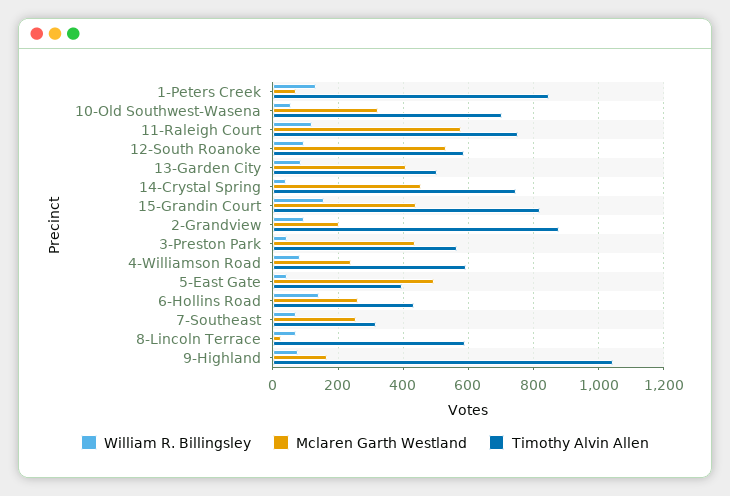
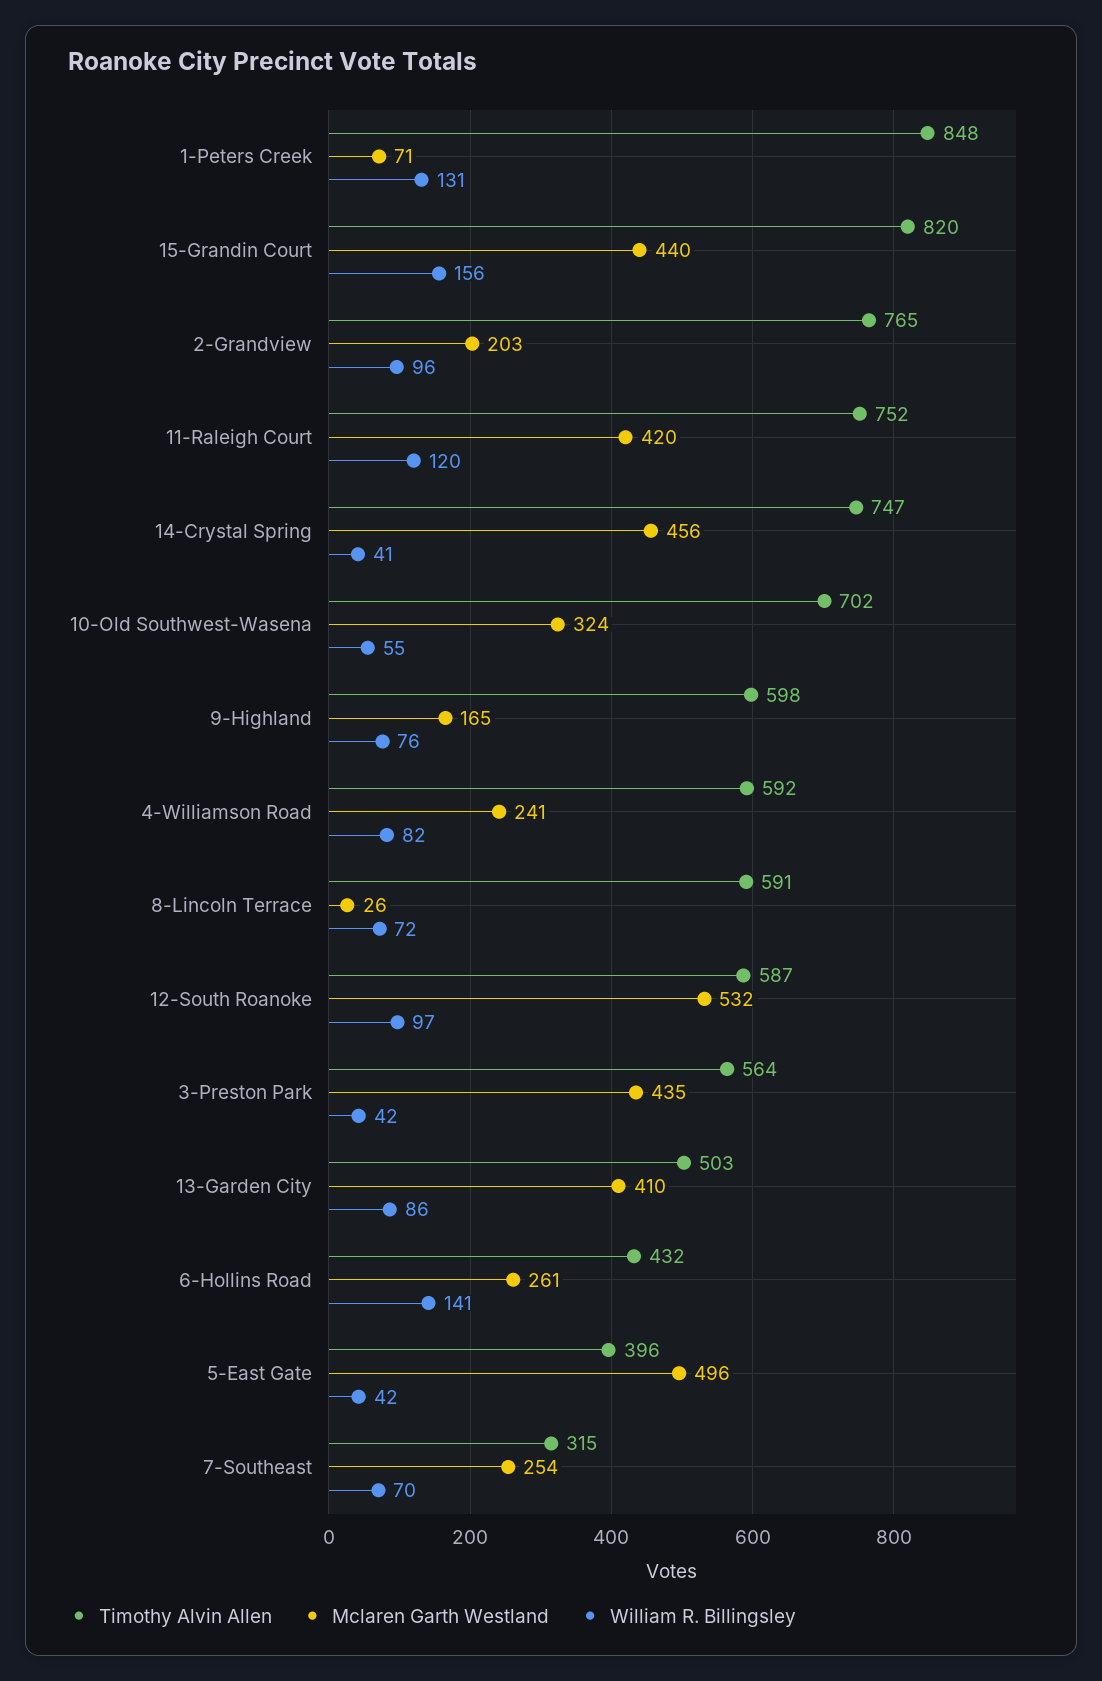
  {
    "William R. Billingsley": {
      "1-Peters Creek": 131,
      "10-Old Southwest-Wasena": 55,
      "11-Raleigh Court": 120,
      "12-South Roanoke": 97,
      "13-Garden City": 86,
      "14-Crystal Spring": 41,
      "15-Grandin Court": 156,
      "2-Grandview": 96,
      "3-Preston Park": 42,
      "4-Williamson Road": 82,
      "5-East Gate": 42,
      "6-Hollins Road": 141,
      "7-Southeast": 70,
      "8-Lincoln Terrace": 72,
      "9-Highland": 76
    },
    "Mclaren Garth Westland": {
      "1-Peters Creek": 71,
      "10-Old Southwest-Wasena": 324,
-     "11-Raleigh Court": 580,
+     "11-Raleigh Court": 420,
      "12-South Roanoke": 532,
      "13-Garden City": 410,
      "14-Crystal Spring": 456,
      "15-Grandin Court": 440,
      "2-Grandview": 203,
      "3-Preston Park": 435,
      "4-Williamson Road": 241,
      "5-East Gate": 496,
      "6-Hollins Road": 261,
      "7-Southeast": 254,
      "8-Lincoln Terrace": 26,
      "9-Highland": 165
    },
    "Timothy Alvin Allen": {
      "1-Peters Creek": 848,
      "10-Old Southwest-Wasena": 702,
      "11-Raleigh Court": 752,
      "12-South Roanoke": 587,
      "13-Garden City": 503,
      "14-Crystal Spring": 747,
      "15-Grandin Court": 820,
-     "2-Grandview": 880,
+     "2-Grandview": 765,
      "3-Preston Park": 564,
      "4-Williamson Road": 592,
      "5-East Gate": 396,
      "6-Hollins Road": 432,
      "7-Southeast": 315,
      "8-Lincoln Terrace": 591,
-     "9-Highland": 1040
+     "9-Highland": 598
    }
  }

